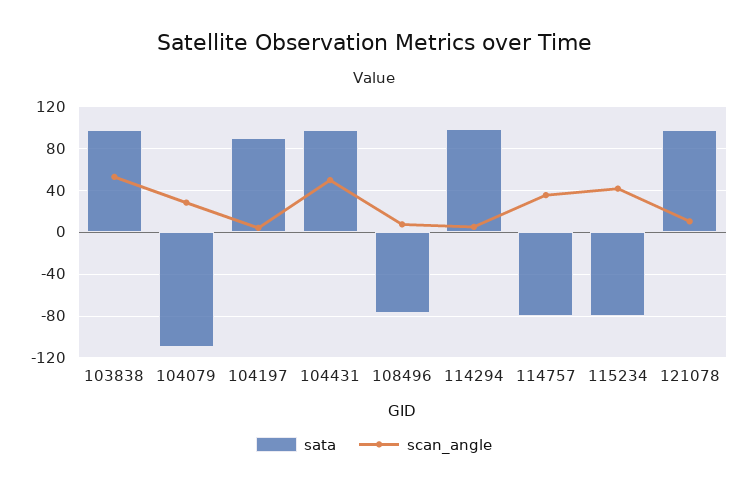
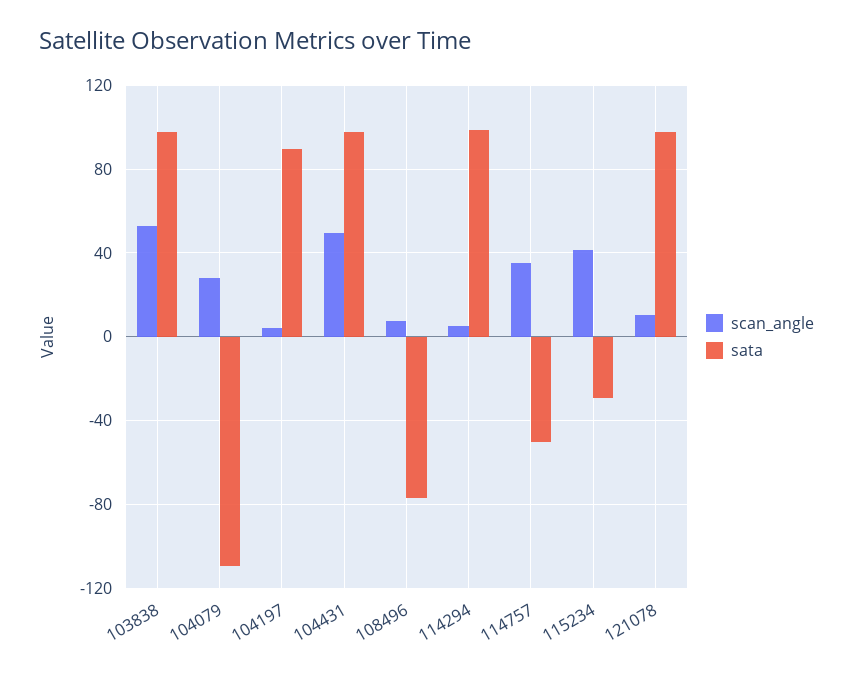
  {
    "sata": {
      "103838": 95,
      "104079": -110,
      "104197": 90,
      "104431": 100,
      "108496": -75,
      "114294": 100,
-     "114757": -80,
+     "114757": -50,
-     "115234": -80,
+     "115234": -30,
      "121078": 100
    },
    "scan_angle": {
      "103838": 55,
      "104079": 30,
      "104197": 5,
      "104431": 50,
      "108496": 5,
      "114294": 5,
      "114757": 35,
      "115234": 40,
      "121078": 10
    }
  }

